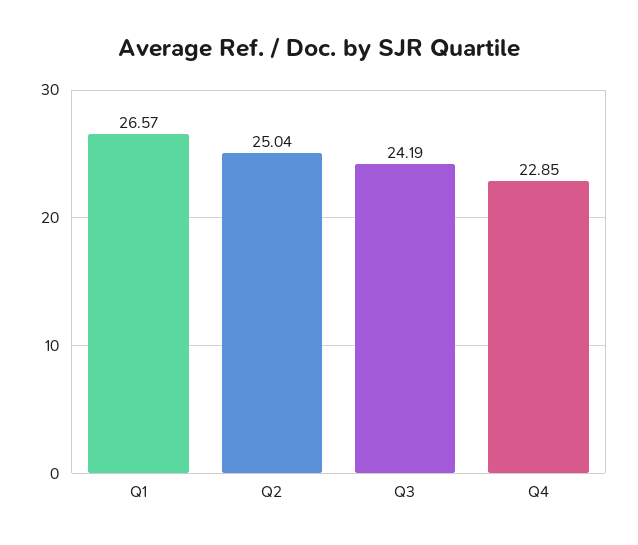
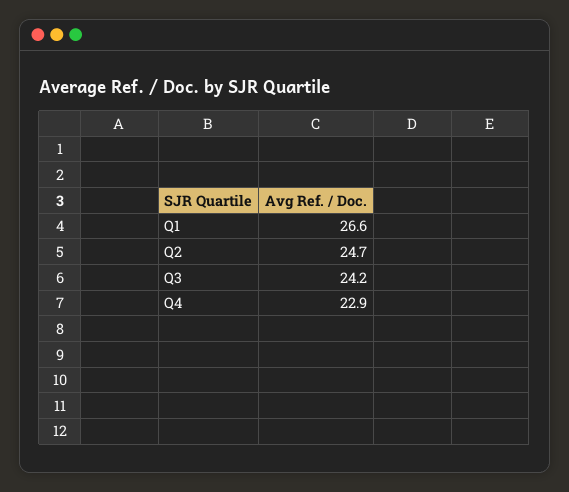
  {
    "Q1": 26.57,
-   "Q2": 25.04,
+   "Q2": 24.7,
    "Q3": 24.19,
    "Q4": 22.85
  }

